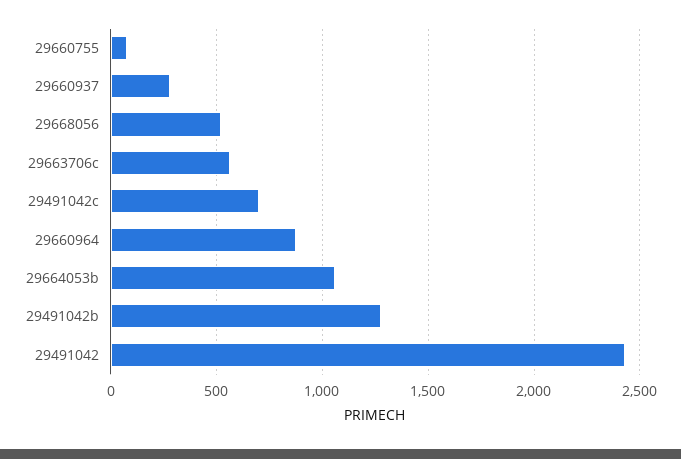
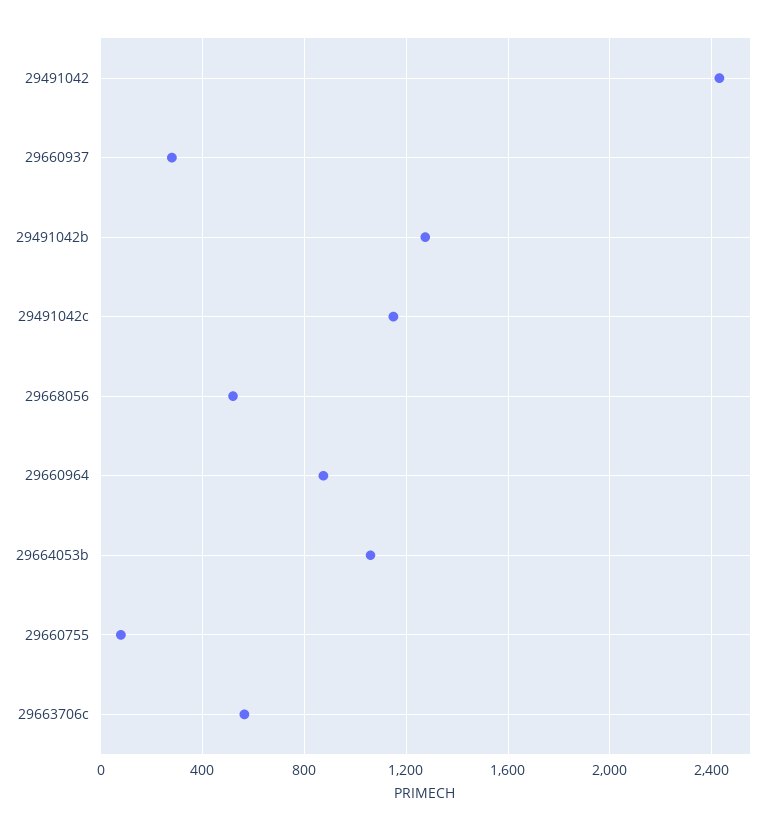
  {
    "29660755": 100,
    "29660937": 300,
    "29668056": 500,
    "29663706c": 550,
-   "29491042c": 700,
+   "29491042c": 1150,
    "29660964": 900,
    "29664053b": 1050,
    "29491042b": 1300,
    "29491042": 2450
  }

